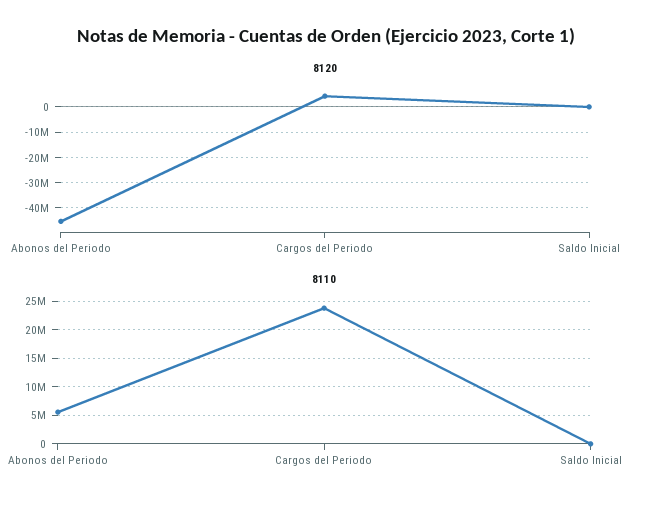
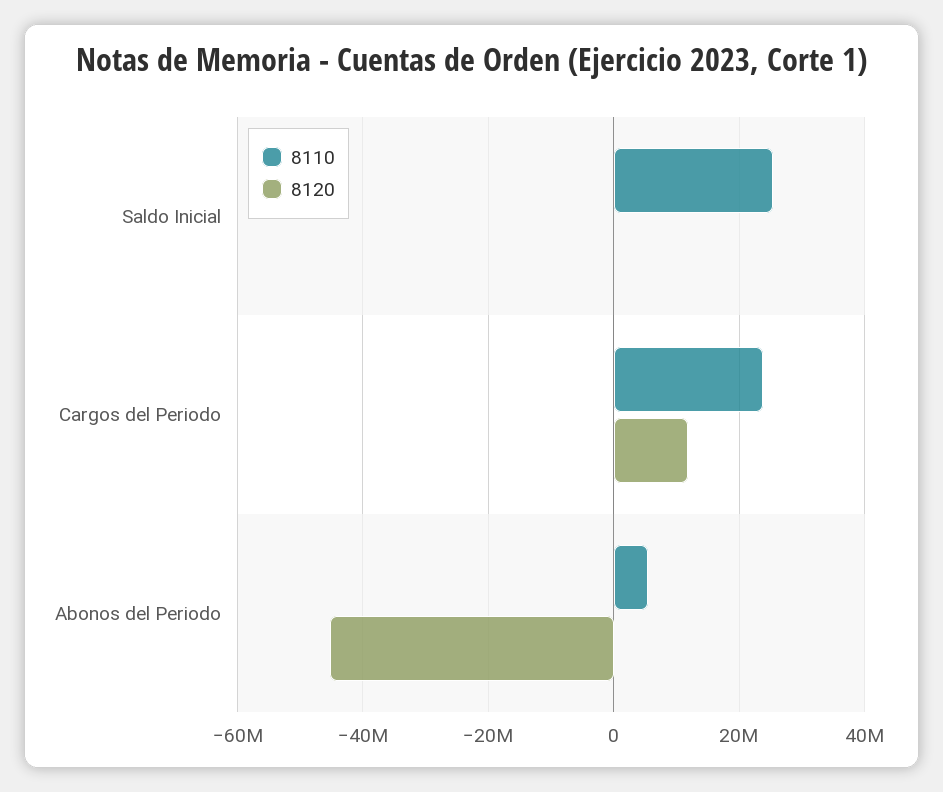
  {
    "8120": {
      "Abonos del Periodo": -46000000,
-     "Cargos del Periodo": 5000000,
+     "Cargos del Periodo": 12000000,
      "Saldo Inicial": 0
    },
    "8110": {
      "Abonos del Periodo": 6000000,
      "Cargos del Periodo": 24000000,
-     "Saldo Inicial": 0
+     "Saldo Inicial": 26000000
    }
  }

